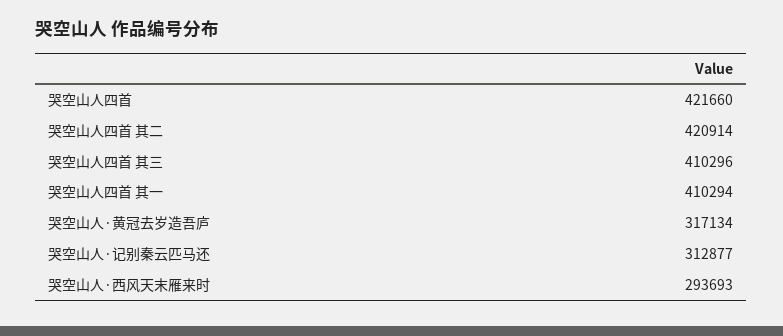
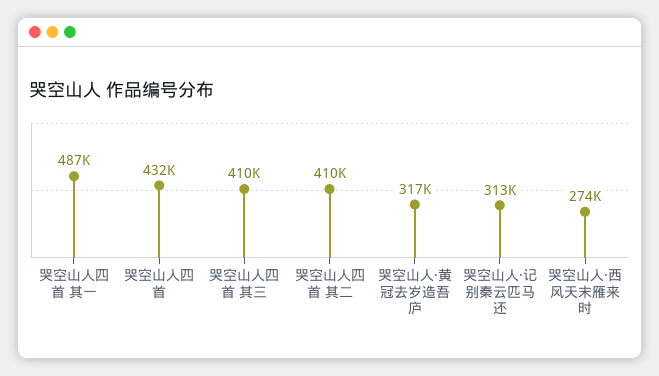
  {
-   "哭空山人四首": 421660,
+   "哭空山人四首": 432000,
-   "哭空山人四首 其二": 420914,
+   "哭空山人四首 其二": 410000,
    "哭空山人四首 其三": 410296,
-   "哭空山人四首 其一": 410294,
+   "哭空山人四首 其一": 487000,
    "哭空山人·黄冠去岁造吾庐": 317134,
    "哭空山人·记别秦云匹马还": 312877,
-   "哭空山人·西风天末雁来时": 293693
+   "哭空山人·西风天末雁来时": 274000
  }

